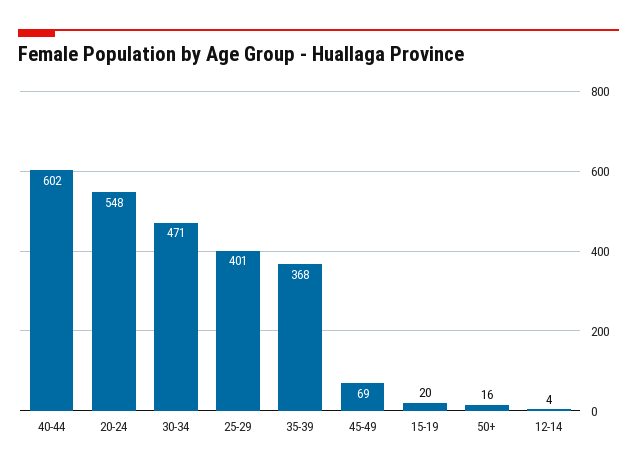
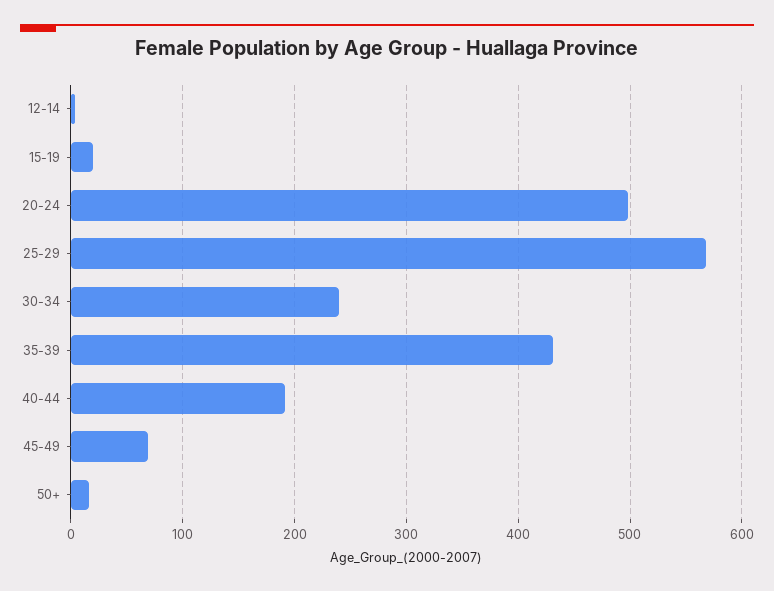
  {
-   "40-44": 602,
+   "40-44": 190,
-   "20-24": 548,
+   "20-24": 500,
-   "30-34": 471,
+   "30-34": 240,
-   "25-29": 401,
+   "25-29": 570,
-   "35-39": 368,
+   "35-39": 430,
    "45-49": 69,
    "15-19": 20,
    "50+": 16,
    "12-14": 4
  }

